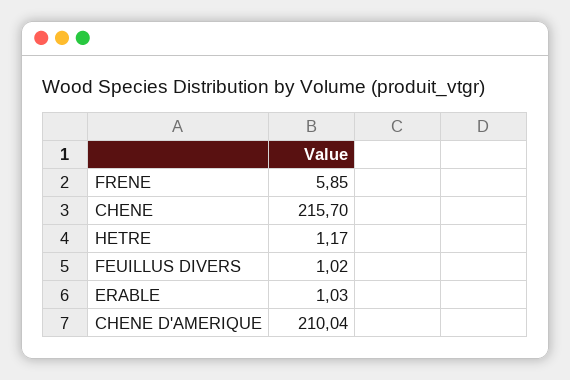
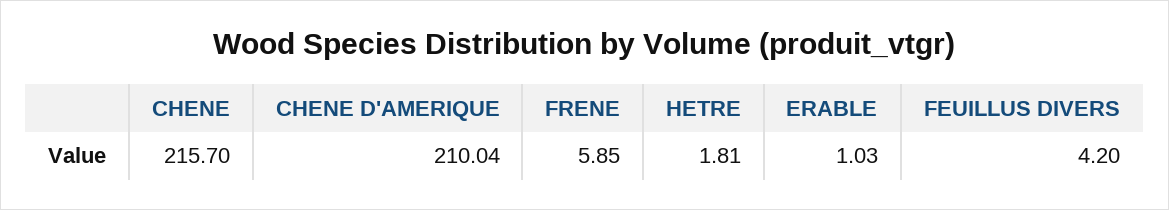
  {
    "FRENE": 5.85,
    "CHENE": 215.7,
-   "HETRE": 1.17,
+   "HETRE": 1.81,
-   "FEUILLUS DIVERS": 1.02,
+   "FEUILLUS DIVERS": 4.2,
    "ERABLE": 1.03,
    "CHENE D'AMERIQUE": 210.04
  }

